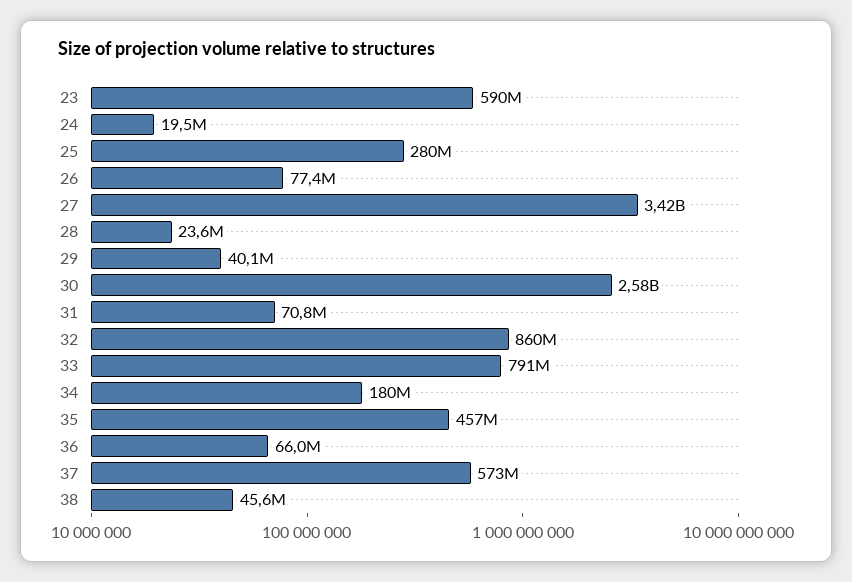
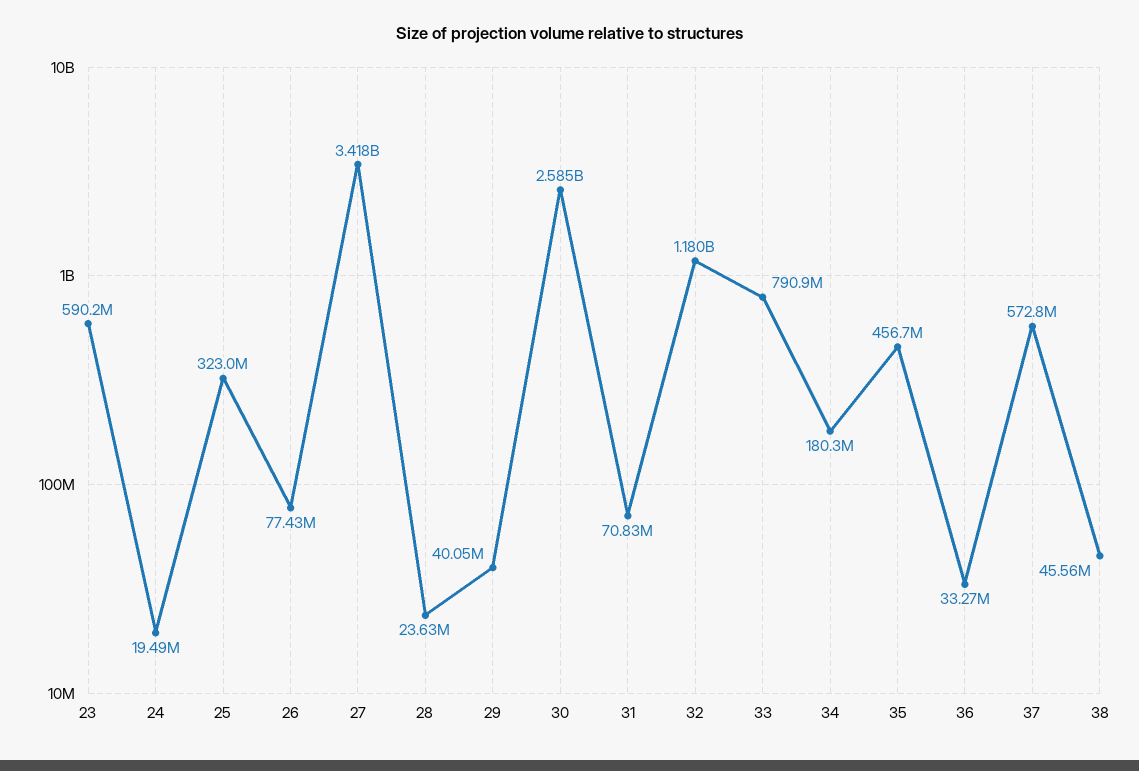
  {
    "23": 590200000,
    "24": 19490000,
-   "25": 280000000,
+   "25": 323000000,
    "26": 77430000,
    "27": 3418000000,
    "28": 23630000,
    "29": 40050000,
    "30": 2585000000,
    "31": 70830000,
-   "32": 860000000,
+   "32": 1180000000,
    "33": 790900000,
    "34": 180300000,
    "35": 456700000,
-   "36": 66000000,
+   "36": 33270000,
    "37": 572800000,
    "38": 45560000
  }

